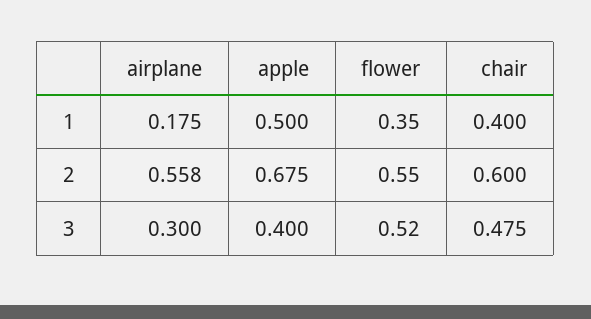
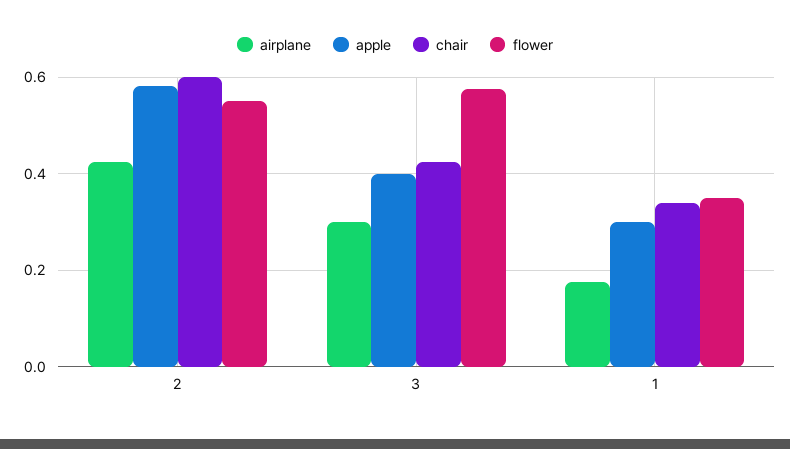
  {
    "airplane": {
      "1": 0.175,
-     "2": 0.558,
+     "2": 0.42,
      "3": 0.3
    },
    "apple": {
-     "1": 0.5,
+     "1": 0.3,
-     "2": 0.675,
+     "2": 0.58,
      "3": 0.4
    },
    "flower": {
      "1": 0.35,
      "2": 0.55,
-     "3": 0.52
+     "3": 0.58
    },
    "chair": {
-     "1": 0.4,
+     "1": 0.34,
      "2": 0.6,
-     "3": 0.475
+     "3": 0.42
    }
  }

